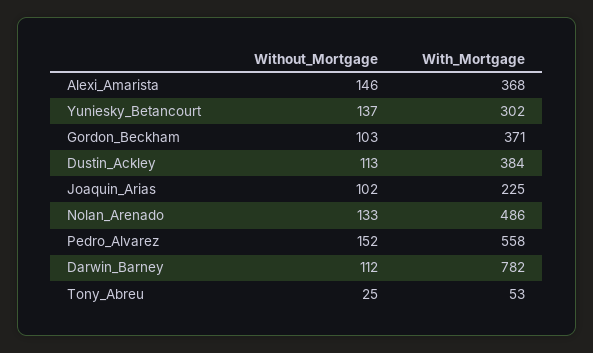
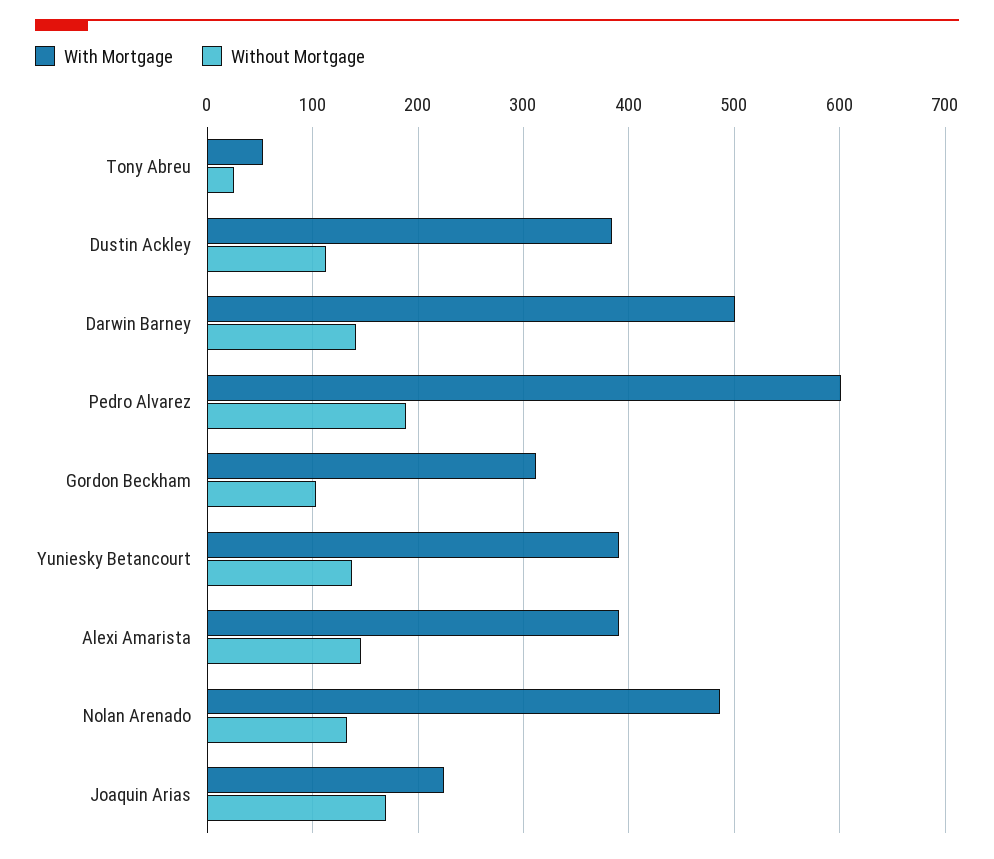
  {
    "Without_Mortgage": {
      "Alexi_Amarista": 146,
      "Yuniesky_Betancourt": 137,
      "Gordon_Beckham": 103,
      "Dustin_Ackley": 113,
-     "Joaquin_Arias": 102,
+     "Joaquin_Arias": 170,
      "Nolan_Arenado": 133,
-     "Pedro_Alvarez": 152,
+     "Pedro_Alvarez": 190,
-     "Darwin_Barney": 112,
+     "Darwin_Barney": 140,
      "Tony_Abreu": 25
    },
    "With_Mortgage": {
-     "Alexi_Amarista": 368,
+     "Alexi_Amarista": 390,
-     "Yuniesky_Betancourt": 302,
+     "Yuniesky_Betancourt": 390,
-     "Gordon_Beckham": 371,
+     "Gordon_Beckham": 310,
      "Dustin_Ackley": 384,
      "Joaquin_Arias": 225,
      "Nolan_Arenado": 486,
-     "Pedro_Alvarez": 558,
+     "Pedro_Alvarez": 600,
-     "Darwin_Barney": 782,
+     "Darwin_Barney": 500,
      "Tony_Abreu": 53
    }
  }

